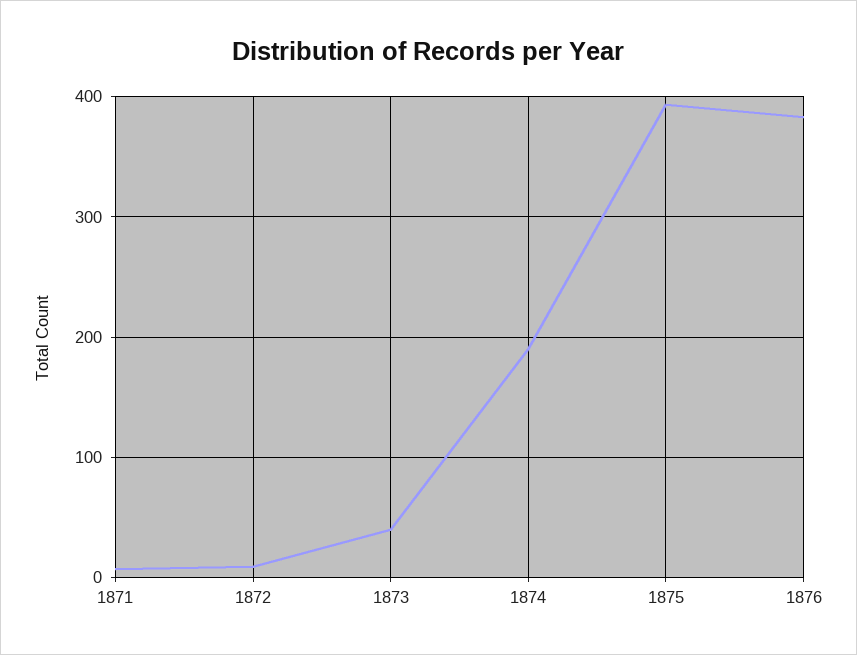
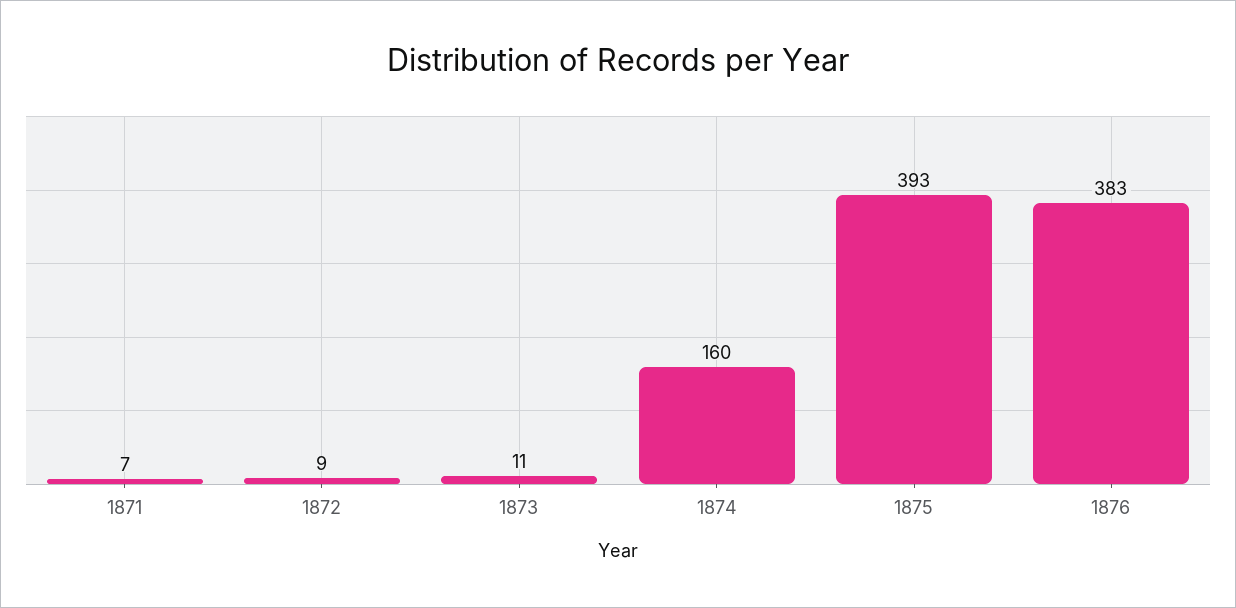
  {
    "1871": 7,
    "1872": 9,
-   "1873": 40,
+   "1873": 11,
-   "1874": 190,
+   "1874": 160,
    "1875": 393,
    "1876": 383
  }

